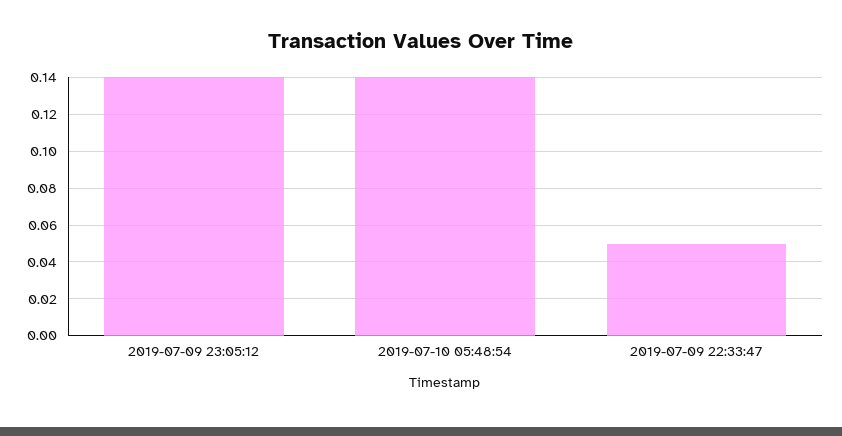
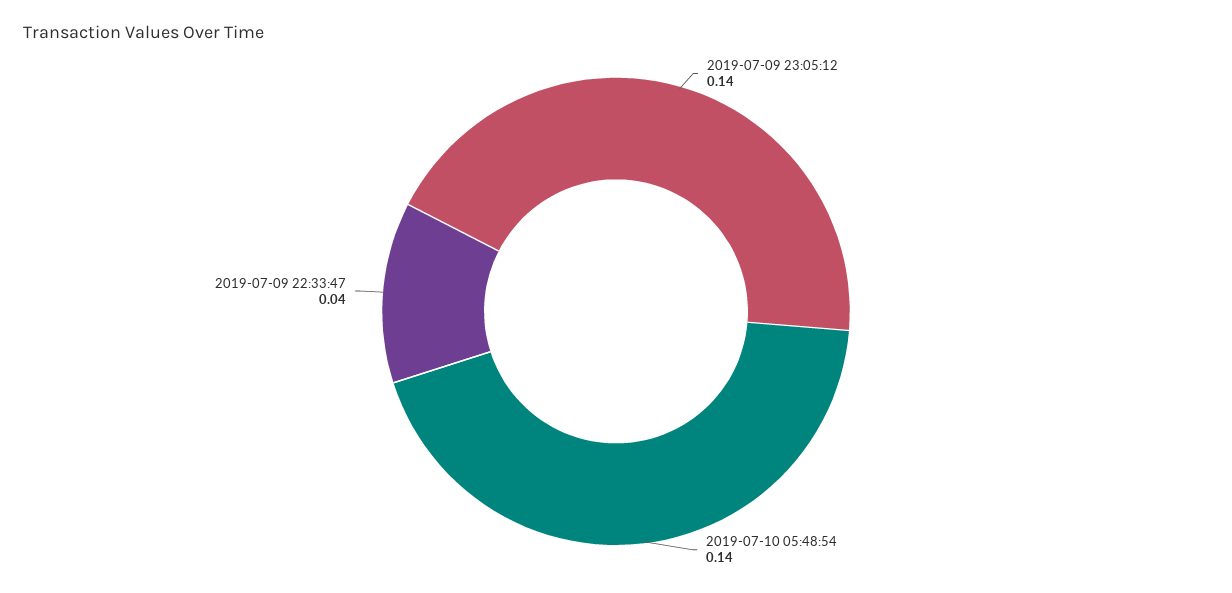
  {
    "2019-07-09 23:05:12": 0.14,
    "2019-07-10 05:48:54": 0.14,
-   "2019-07-09 22:33:47": 0.05
+   "2019-07-09 22:33:47": 0.04
  }

